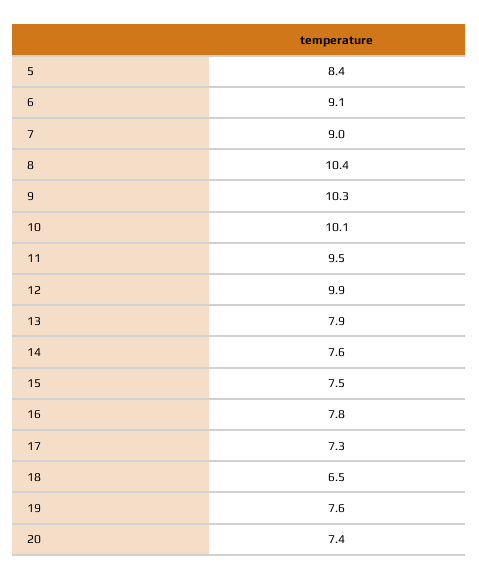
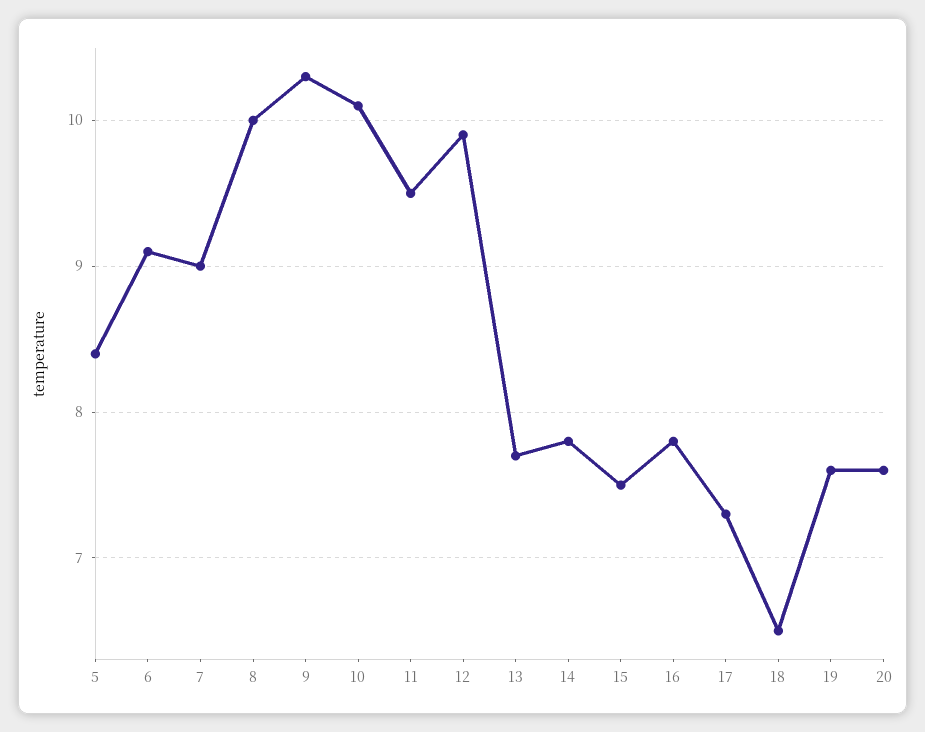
  {
    "5": 8.4,
    "6": 9.1,
    "7": 9,
-   "8": 10.4,
+   "8": 10,
    "9": 10.3,
    "10": 10.1,
    "11": 9.5,
    "12": 9.9,
-   "13": 7.9,
+   "13": 7.7,
-   "14": 7.6,
+   "14": 7.8,
    "15": 7.5,
    "16": 7.8,
    "17": 7.3,
    "18": 6.5,
    "19": 7.6,
-   "20": 7.4
+   "20": 7.6
  }

